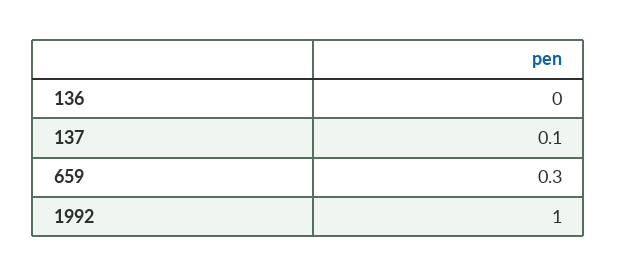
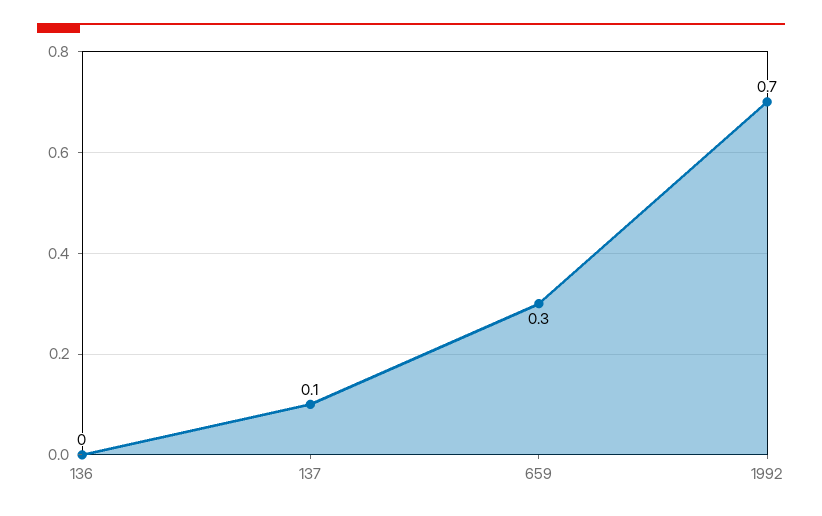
  {
    "136": 0,
    "137": 0.1,
    "659": 0.3,
-   "1992": 1
+   "1992": 0.7
  }

